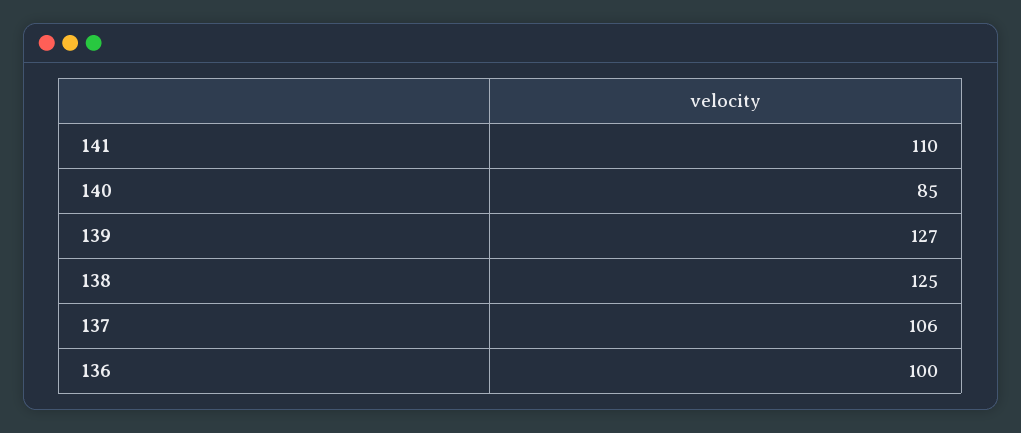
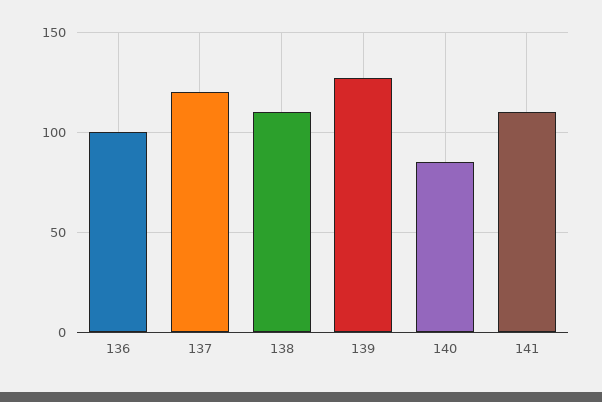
  {
    "141": 110,
    "140": 85,
    "139": 127,
-   "138": 125,
+   "138": 110,
-   "137": 106,
+   "137": 120,
    "136": 100
  }

